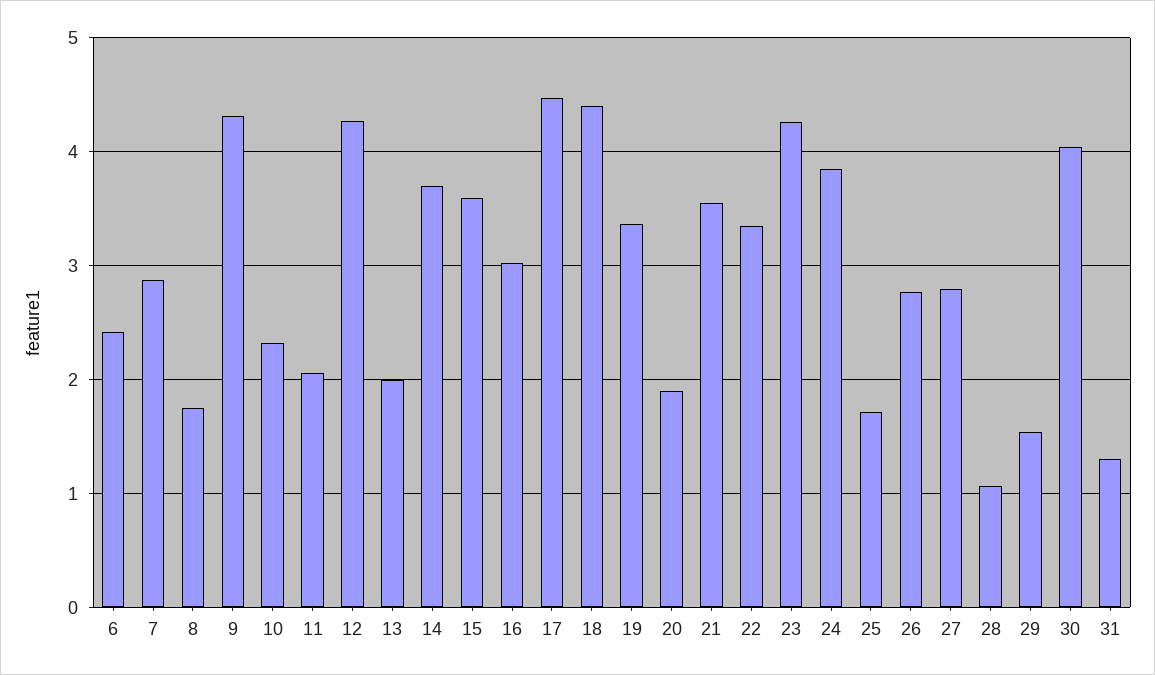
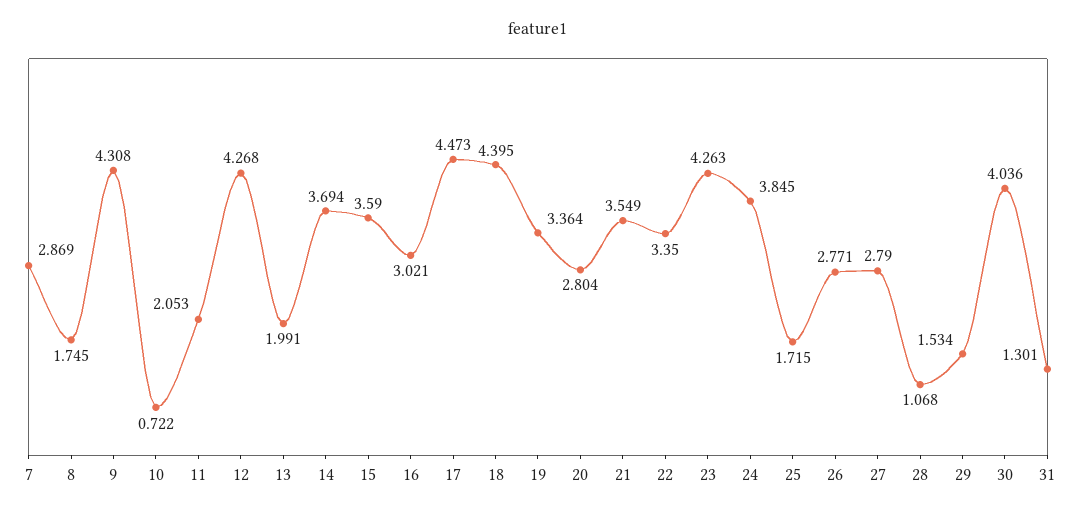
  {
-   "6": 2.4,
    "7": 2.869,
    "8": 1.745,
    "9": 4.308,
-   "10": 2.3,
+   "10": 0.722,
    "11": 2.053,
    "12": 4.268,
    "13": 1.991,
    "14": 3.694,
    "15": 3.59,
    "16": 3.021,
    "17": 4.473,
    "18": 4.395,
    "19": 3.364,
-   "20": 1.9,
+   "20": 2.804,
    "21": 3.549,
    "22": 3.35,
    "23": 4.263,
    "24": 3.845,
    "25": 1.715,
    "26": 2.771,
    "27": 2.79,
    "28": 1.068,
    "29": 1.534,
    "30": 4.036,
    "31": 1.301
  }

